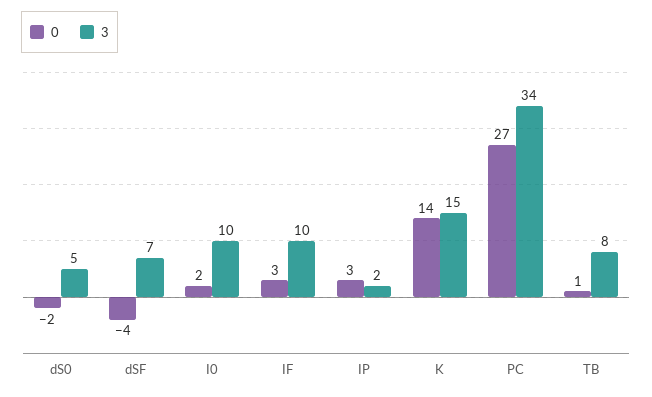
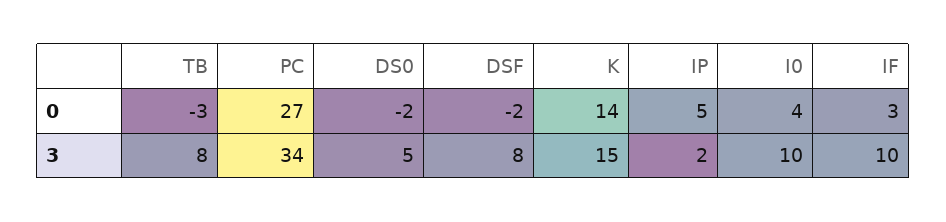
  {
    "0": {
      "dS0": -2,
-     "dSF": -4,
+     "dSF": -2,
-     "I0": 2,
+     "I0": 4,
      "IF": 3,
-     "IP": 3,
+     "IP": 5,
      "K": 14,
      "PC": 27,
-     "TB": 1
+     "TB": -3
    },
    "3": {
      "dS0": 5,
-     "dSF": 7,
+     "dSF": 8,
      "I0": 10,
      "IF": 10,
      "IP": 2,
      "K": 15,
      "PC": 34,
      "TB": 8
    }
  }

